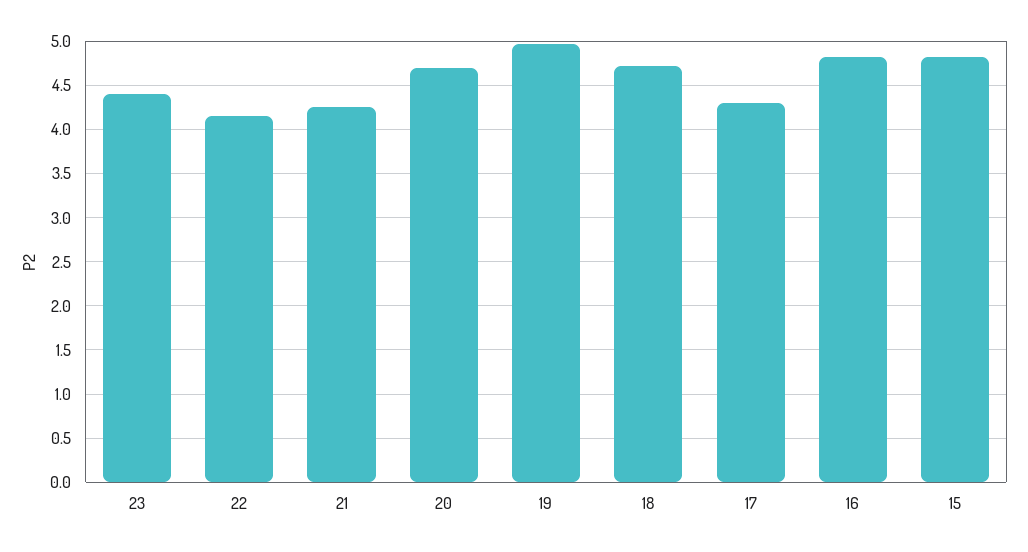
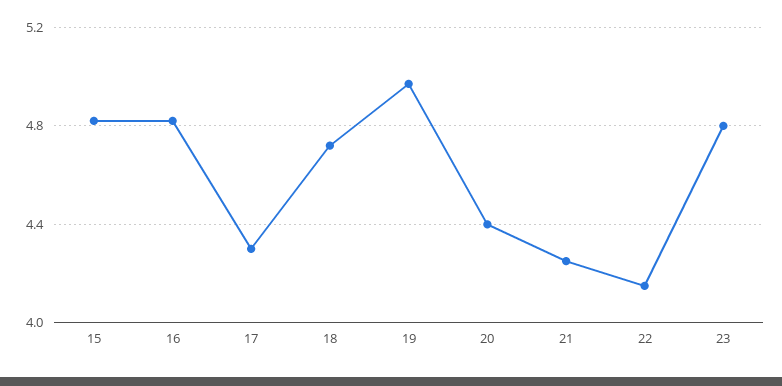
  {
-   "23": 4.4,
+   "23": 4.8,
    "22": 4.15,
    "21": 4.25,
-   "20": 4.7,
+   "20": 4.4,
    "19": 4.95,
    "18": 4.7,
    "17": 4.3,
    "16": 4.8,
    "15": 4.8
  }

